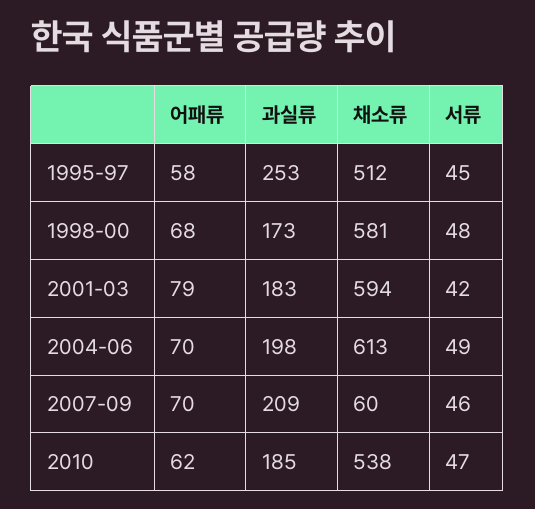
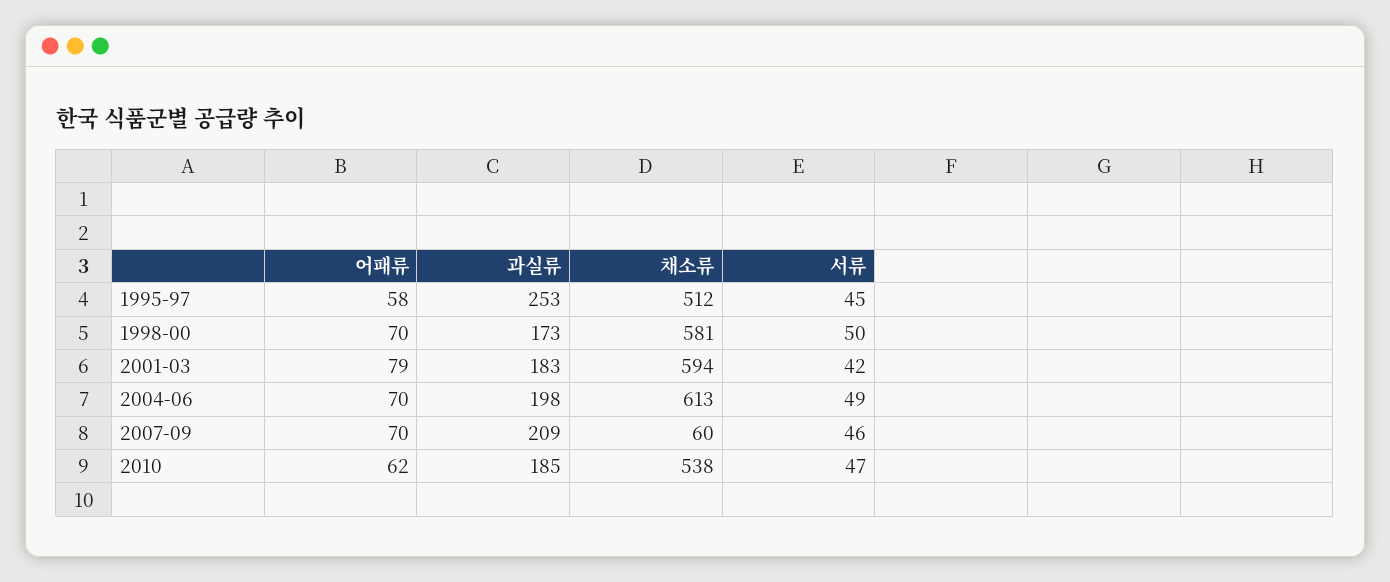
  {
    "어패류": {
      "1995-97": 58,
-     "1998-00": 68,
+     "1998-00": 70,
      "2001-03": 79,
      "2004-06": 70,
      "2007-09": 70,
      "2010": 62
    },
    "과실류": {
      "1995-97": 253,
      "1998-00": 173,
      "2001-03": 183,
      "2004-06": 198,
      "2007-09": 209,
      "2010": 185
    },
    "채소류": {
      "1995-97": 512,
      "1998-00": 581,
      "2001-03": 594,
      "2004-06": 613,
      "2007-09": 60,
      "2010": 538
    },
    "서류": {
      "1995-97": 45,
-     "1998-00": 48,
+     "1998-00": 50,
      "2001-03": 42,
      "2004-06": 49,
      "2007-09": 46,
      "2010": 47
    }
  }

